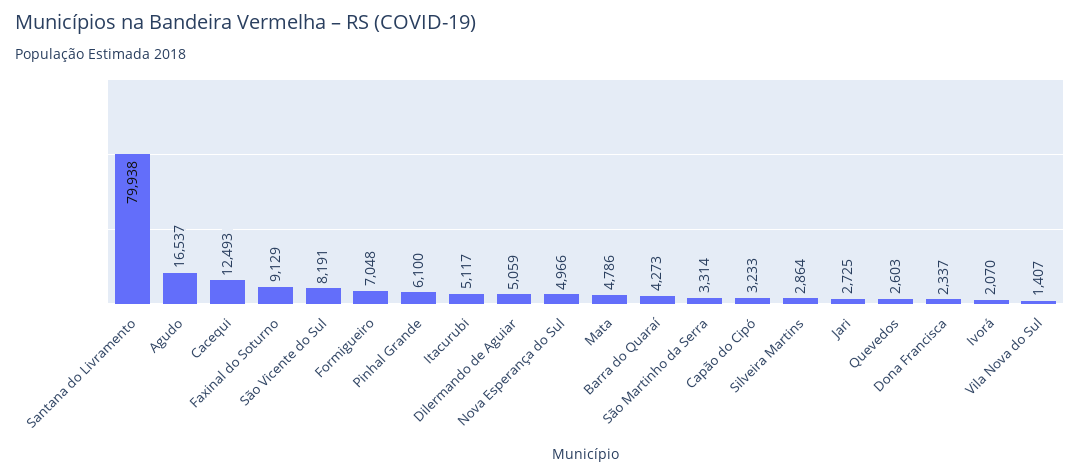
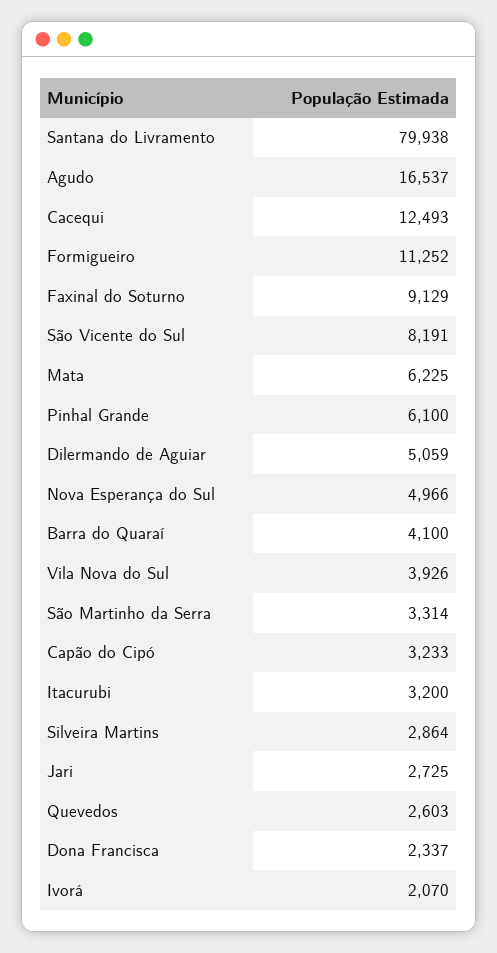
  {
    "Santana do Livramento": 79938,
    "Agudo": 16537,
    "Cacequi": 12493,
    "Faxinal do Soturno": 9129,
    "São Vicente do Sul": 8191,
-   "Formigueiro": 7048,
+   "Formigueiro": 11252,
    "Pinhal Grande": 6100,
-   "Itacurubi": 5117,
+   "Itacurubi": 3200,
    "Dilermando de Aguiar": 5059,
    "Nova Esperança do Sul": 4966,
-   "Mata": 4786,
+   "Mata": 6225,
-   "Barra do Quaraí": 4273,
+   "Barra do Quaraí": 4100,
    "São Martinho da Serra": 3314,
    "Capão do Cipó": 3233,
    "Silveira Martins": 2864,
    "Jari": 2725,
    "Quevedos": 2603,
    "Dona Francisca": 2337,
    "Ivorá": 2070,
-   "Vila Nova do Sul": 1407
+   "Vila Nova do Sul": 3926
  }

